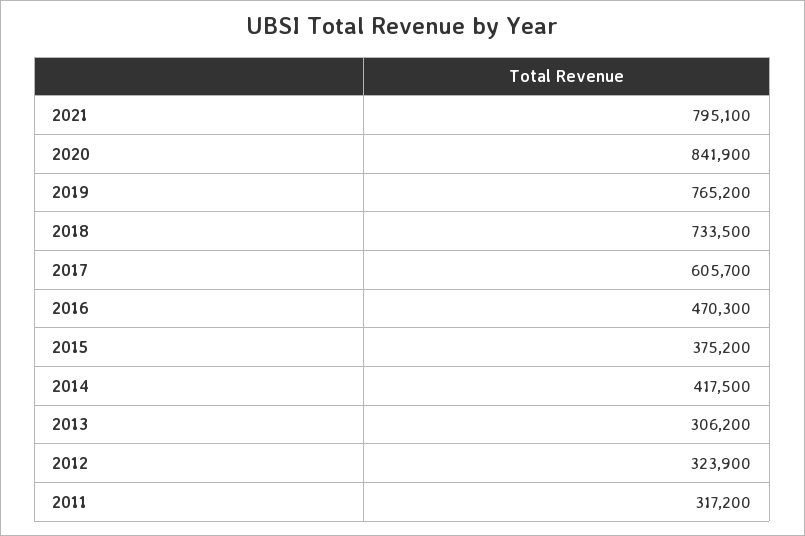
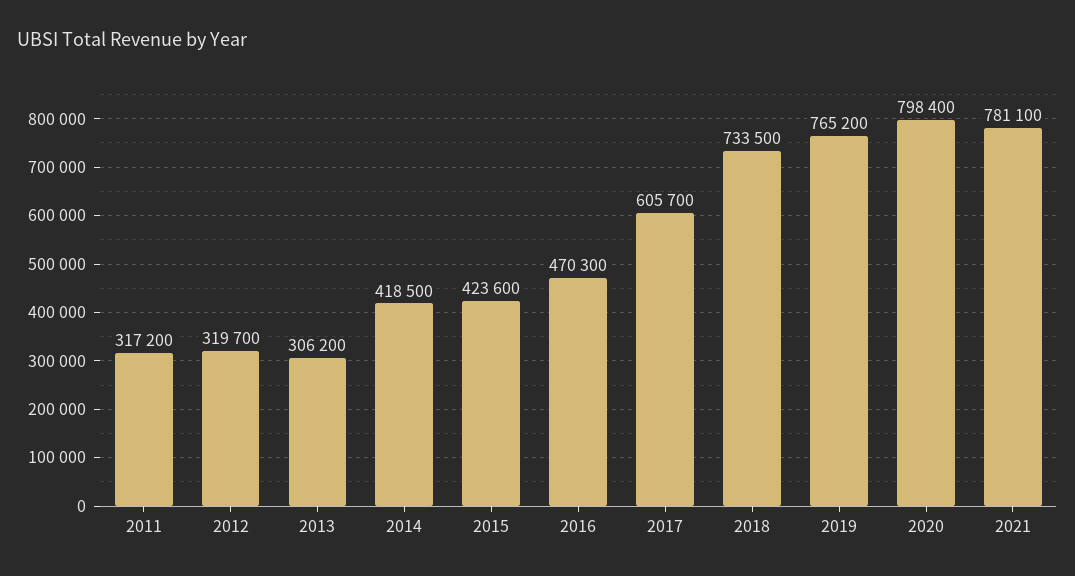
  {
-   "2021": 795100,
+   "2021": 781100,
-   "2020": 841900,
+   "2020": 798400,
    "2019": 765200,
    "2018": 733500,
    "2017": 605700,
    "2016": 470300,
-   "2015": 375200,
+   "2015": 423600,
-   "2014": 417500,
+   "2014": 418500,
    "2013": 306200,
-   "2012": 323900,
+   "2012": 319700,
    "2011": 317200
  }

